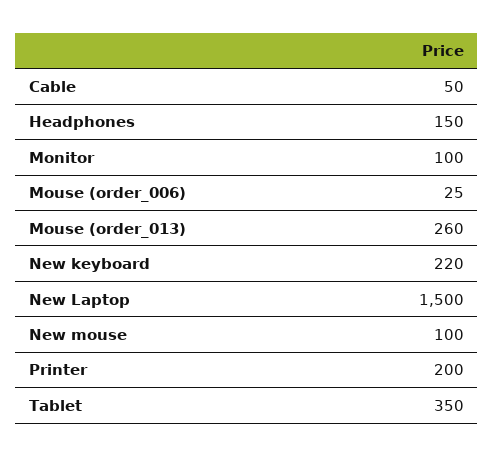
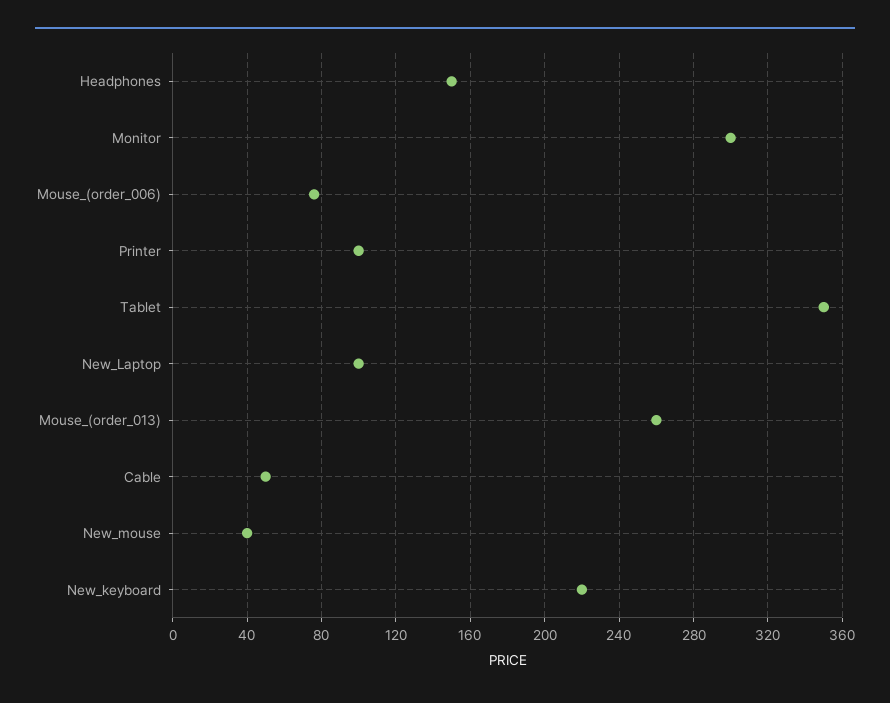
  {
    "Cable": 50,
    "Headphones": 150,
-   "Monitor": 100,
+   "Monitor": 300,
-   "Mouse (order_006)": 25,
+   "Mouse (order_006)": 75,
    "Mouse (order_013)": 260,
    "New keyboard": 220,
-   "New Laptop": 1500,
+   "New Laptop": 100,
-   "New mouse": 100,
+   "New mouse": 40,
-   "Printer": 200,
+   "Printer": 100,
    "Tablet": 350
  }

